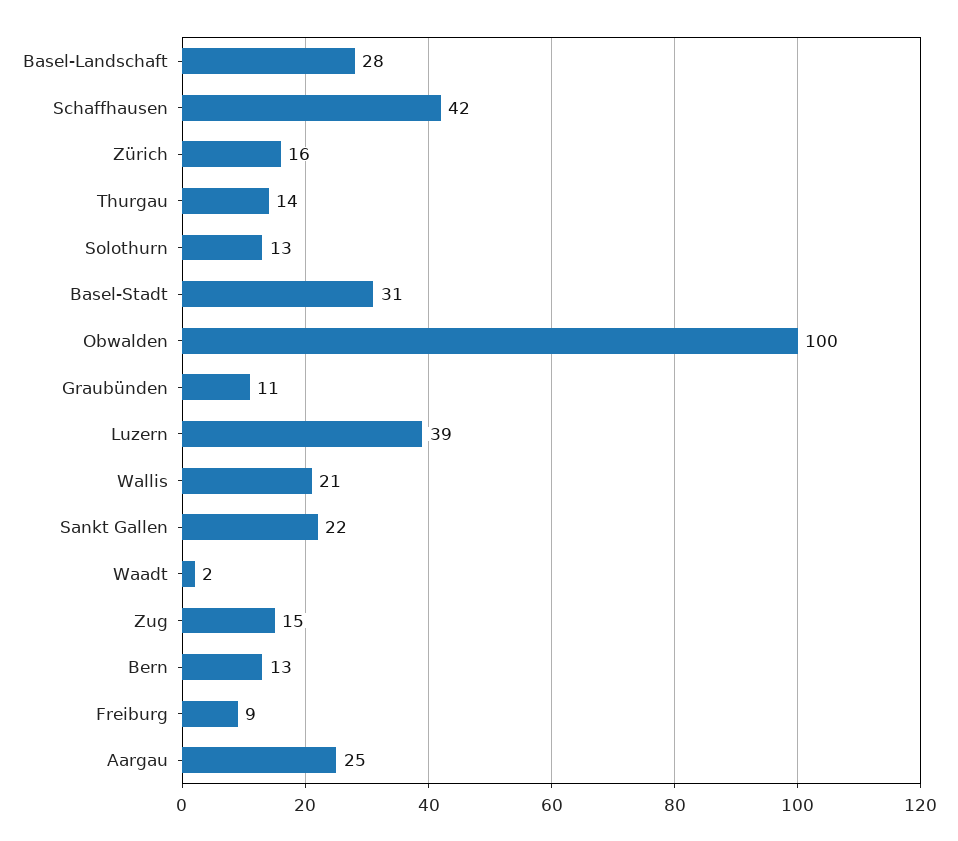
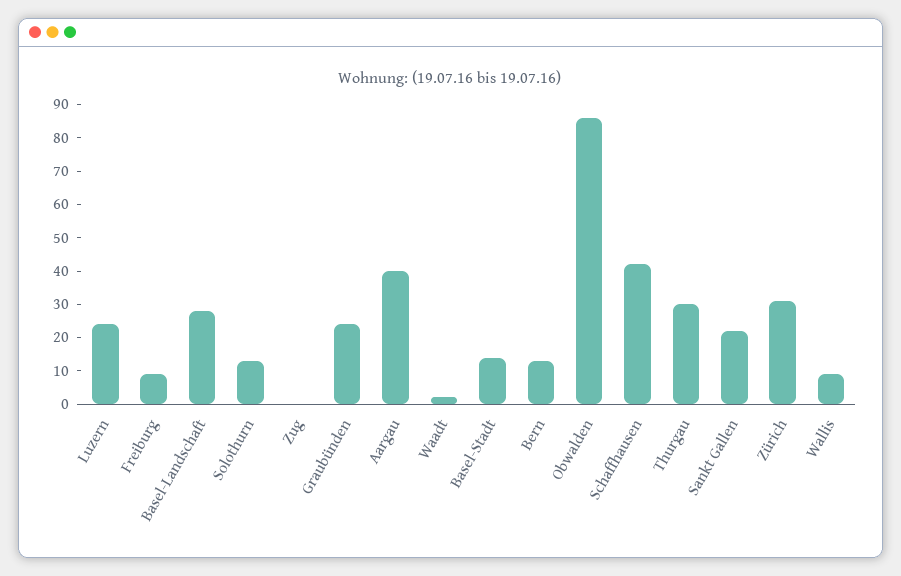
  {
    "Basel-Landschaft": 28,
    "Schaffhausen": 42,
-   "Zürich": 16,
+   "Zürich": 30,
-   "Thurgau": 14,
+   "Thurgau": 30,
    "Solothurn": 13,
-   "Basel-Stadt": 31,
+   "Basel-Stadt": 15,
-   "Obwalden": 100,
+   "Obwalden": 85,
-   "Graubünden": 11,
+   "Graubünden": 25,
-   "Luzern": 39,
+   "Luzern": 25,
-   "Wallis": 21,
+   "Wallis": 10,
    "Sankt Gallen": 22,
    "Waadt": 2,
-   "Zug": 15,
+   "Zug": 0,
    "Bern": 13,
    "Freiburg": 9,
-   "Aargau": 25
+   "Aargau": 40
  }

